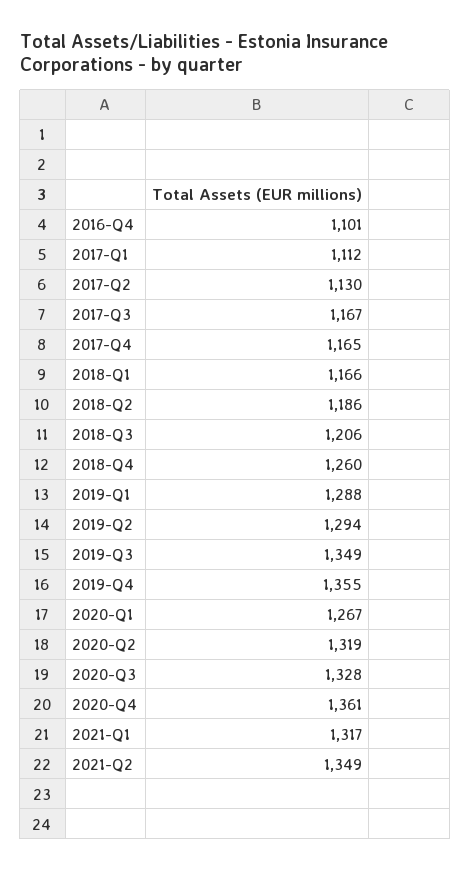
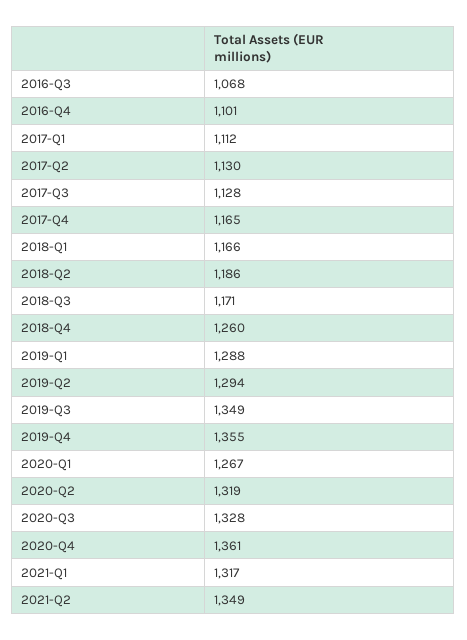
  {
    "2016-Q4": 1101,
    "2017-Q1": 1112,
    "2017-Q2": 1130,
-   "2017-Q3": 1167,
+   "2017-Q3": 1128,
    "2017-Q4": 1165,
    "2018-Q1": 1166,
    "2018-Q2": 1186,
-   "2018-Q3": 1206,
+   "2018-Q3": 1171,
    "2018-Q4": 1260,
    "2019-Q1": 1288,
    "2019-Q2": 1294,
    "2019-Q3": 1349,
    "2019-Q4": 1355,
    "2020-Q1": 1267,
    "2020-Q2": 1319,
    "2020-Q3": 1328,
    "2020-Q4": 1361,
    "2021-Q1": 1317,
-   "2021-Q2": 1349
+   "2021-Q2": 1349,
+   "2016-Q3": 1068
  }

